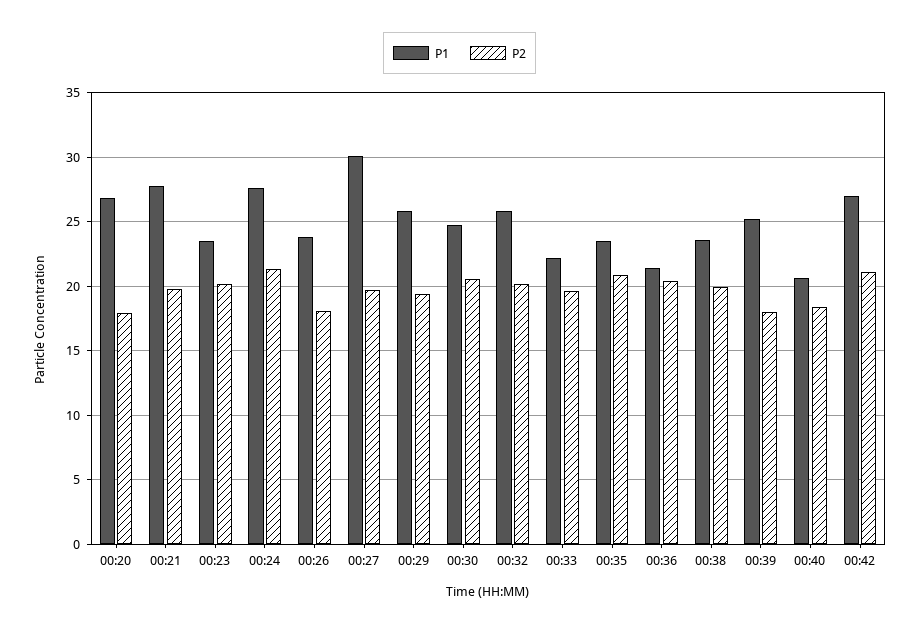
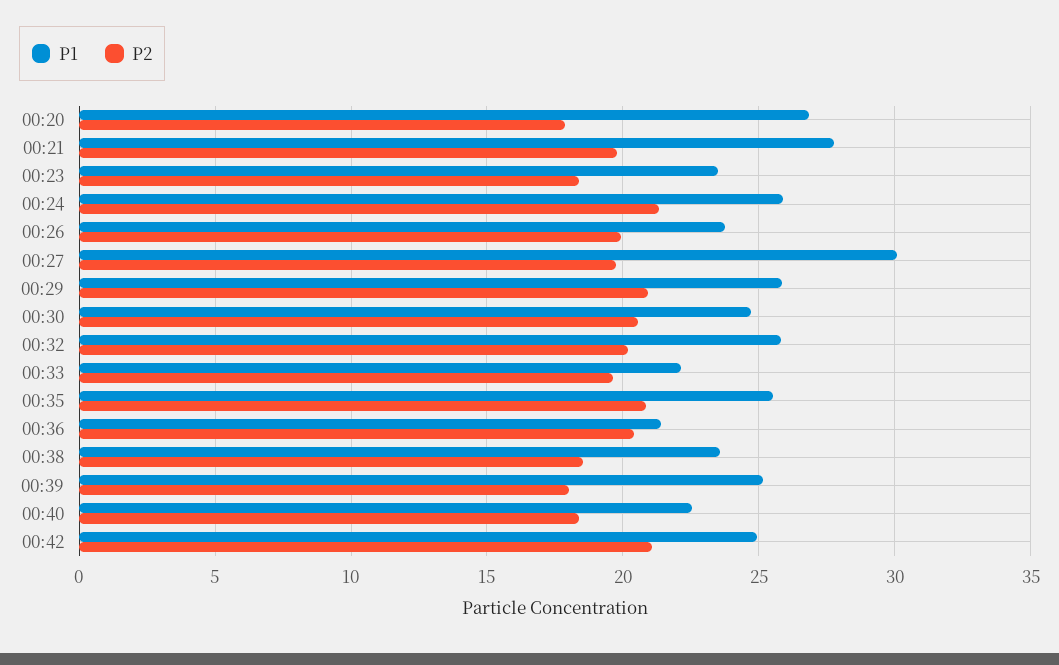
  {
    "P1": {
      "00:20": 27,
      "00:21": 28,
      "00:23": 23.5,
-     "00:24": 27.5,
+     "00:24": 26,
      "00:26": 24,
      "00:27": 30,
      "00:29": 26,
      "00:30": 24.5,
      "00:32": 26,
      "00:33": 22,
-     "00:35": 23.5,
+     "00:35": 25.5,
      "00:36": 21.5,
      "00:38": 23.5,
      "00:39": 25,
-     "00:40": 20.5,
+     "00:40": 22.5,
-     "00:42": 27
+     "00:42": 25
    },
    "P2": {
      "00:20": 18,
      "00:21": 20,
-     "00:23": 20,
+     "00:23": 18.5,
      "00:24": 21.5,
-     "00:26": 18,
+     "00:26": 20,
      "00:27": 19.5,
-     "00:29": 19.5,
+     "00:29": 21,
      "00:30": 20.5,
      "00:32": 20,
      "00:33": 19.5,
      "00:35": 21,
      "00:36": 20.5,
-     "00:38": 20,
+     "00:38": 18.5,
      "00:39": 18,
      "00:40": 18.5,
      "00:42": 21
    }
  }

